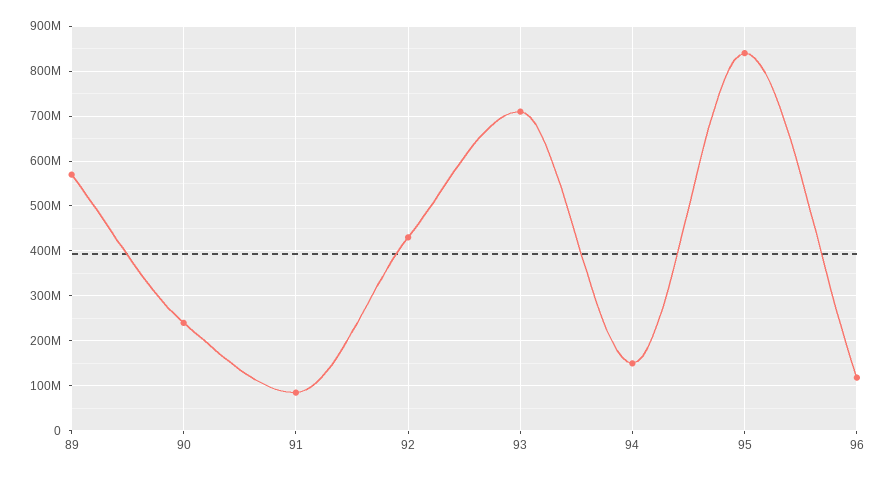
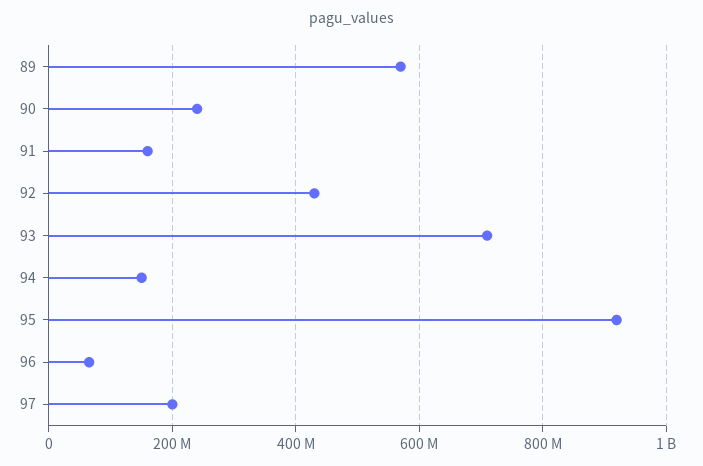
  {
    "89": 580000000,
    "90": 240000000,
-   "91": 80000000,
+   "91": 160000000,
    "92": 440000000,
    "93": 720000000,
    "94": 160000000,
-   "95": 840000000,
+   "95": 920000000,
-   "96": 120000000
+   "96": 60000000,
+   "97": 200000000
  }

